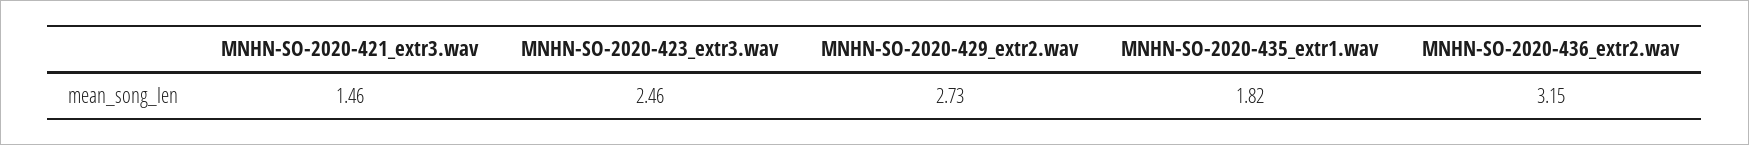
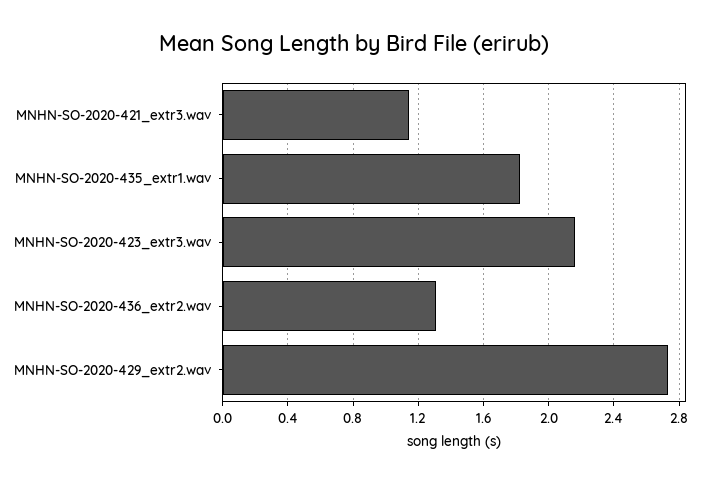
  {
-   "MNHN-SO-2020-421_extr3.wav": 1.46,
+   "MNHN-SO-2020-421_extr3.wav": 1.15,
-   "MNHN-SO-2020-423_extr3.wav": 2.46,
+   "MNHN-SO-2020-423_extr3.wav": 2.15,
    "MNHN-SO-2020-429_extr2.wav": 2.73,
    "MNHN-SO-2020-435_extr1.wav": 1.82,
-   "MNHN-SO-2020-436_extr2.wav": 3.15
+   "MNHN-SO-2020-436_extr2.wav": 1.3
  }

